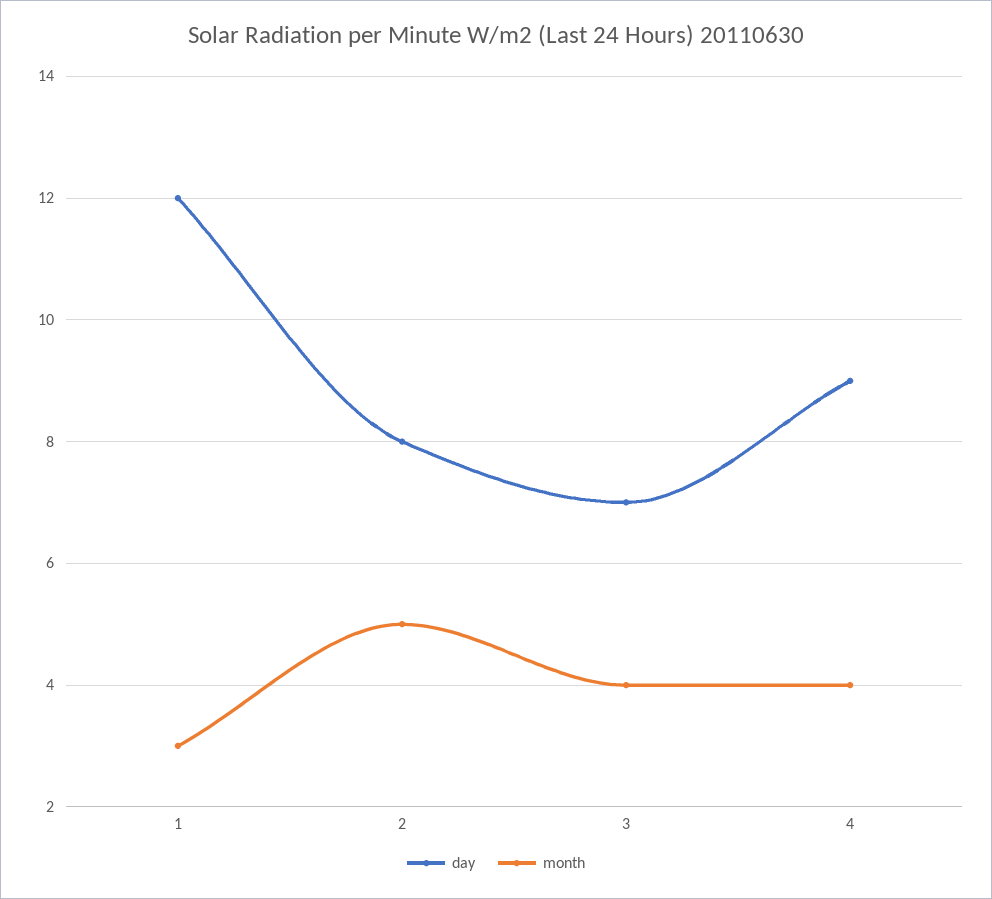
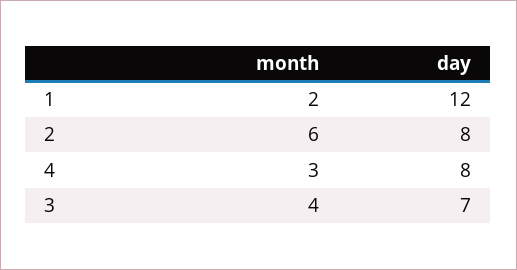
  {
    "day": {
      "1": 12,
      "2": 8,
      "3": 7,
-     "4": 9
+     "4": 8
    },
    "month": {
-     "1": 3,
+     "1": 2,
-     "2": 5,
+     "2": 6,
      "3": 4,
-     "4": 4
+     "4": 3
    }
  }

